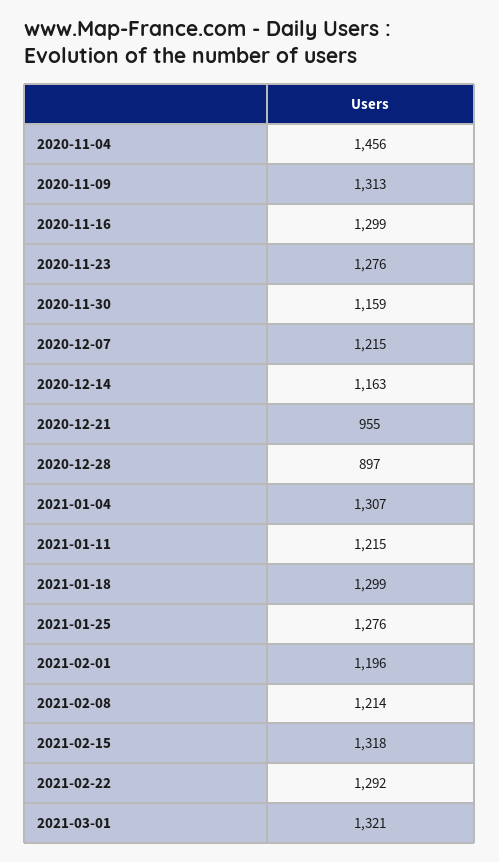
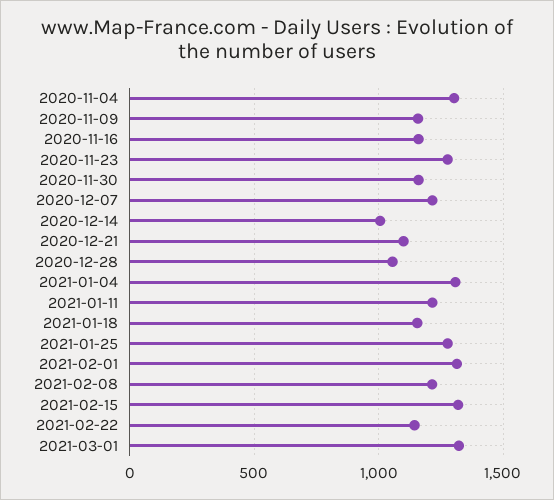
  {
-   "2020-11-04": 1456,
+   "2020-11-04": 1300,
-   "2020-11-09": 1313,
+   "2020-11-09": 1150,
-   "2020-11-16": 1299,
+   "2020-11-16": 1150,
    "2020-11-23": 1276,
    "2020-11-30": 1159,
    "2020-12-07": 1215,
-   "2020-12-14": 1163,
+   "2020-12-14": 1000,
-   "2020-12-21": 955,
+   "2020-12-21": 1100,
-   "2020-12-28": 897,
+   "2020-12-28": 1050,
    "2021-01-04": 1307,
    "2021-01-11": 1215,
-   "2021-01-18": 1299,
+   "2021-01-18": 1150,
    "2021-01-25": 1276,
-   "2021-02-01": 1196,
+   "2021-02-01": 1300,
    "2021-02-08": 1214,
    "2021-02-15": 1318,
-   "2021-02-22": 1292,
+   "2021-02-22": 1150,
    "2021-03-01": 1321
  }

